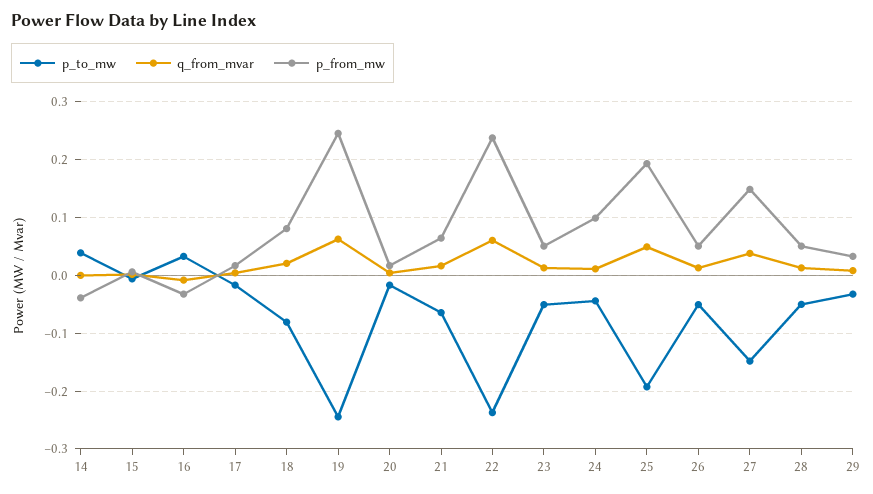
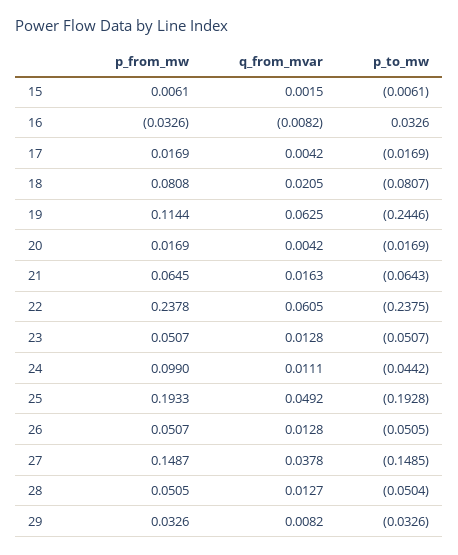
  {
    "p_to_mw": {
-     "14": 0.04,
      "15": -0.0061,
      "16": 0.0326,
      "17": -0.0169,
      "18": -0.0807,
      "19": -0.2446,
      "20": -0.0169,
      "21": -0.0643,
      "22": -0.2375,
      "23": -0.0507,
      "24": -0.0442,
      "25": -0.1928,
      "26": -0.0505,
      "27": -0.1485,
      "28": -0.0504,
      "29": -0.0326
    },
    "q_from_mvar": {
-     "14": 0,
      "15": 0.0015,
      "16": -0.0082,
      "17": 0.0042,
      "18": 0.0205,
      "19": 0.0625,
      "20": 0.0042,
      "21": 0.0163,
      "22": 0.0605,
      "23": 0.0128,
      "24": 0.0111,
      "25": 0.0492,
      "26": 0.0128,
      "27": 0.0378,
      "28": 0.0127,
      "29": 0.0082
    },
    "p_from_mw": {
-     "14": -0.04,
      "15": 0.0061,
      "16": -0.0326,
      "17": 0.0169,
      "18": 0.0808,
-     "19": 0.24,
+     "19": 0.1144,
      "20": 0.0169,
      "21": 0.0645,
      "22": 0.2378,
      "23": 0.0507,
      "24": 0.099,
      "25": 0.1933,
      "26": 0.0507,
      "27": 0.1487,
      "28": 0.0505,
      "29": 0.0326
    }
  }

